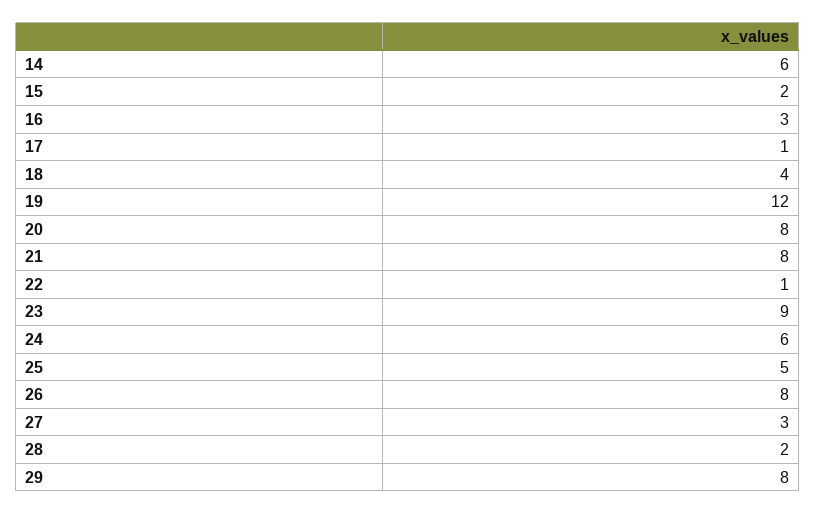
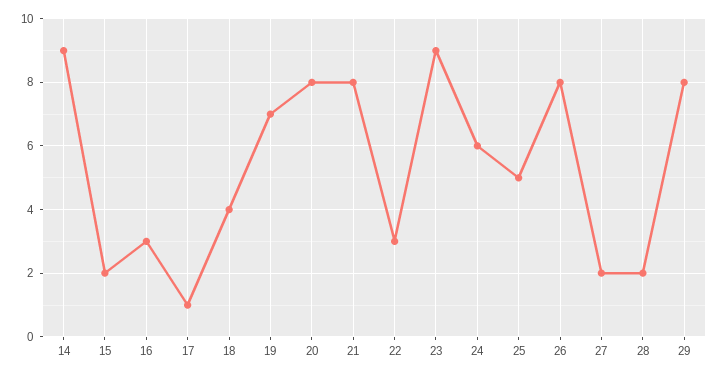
  {
-   "14": 6,
+   "14": 9,
    "15": 2,
    "16": 3,
    "17": 1,
    "18": 4,
-   "19": 12,
+   "19": 7,
    "20": 8,
    "21": 8,
-   "22": 1,
+   "22": 3,
    "23": 9,
    "24": 6,
    "25": 5,
    "26": 8,
-   "27": 3,
+   "27": 2,
    "28": 2,
    "29": 8
  }

